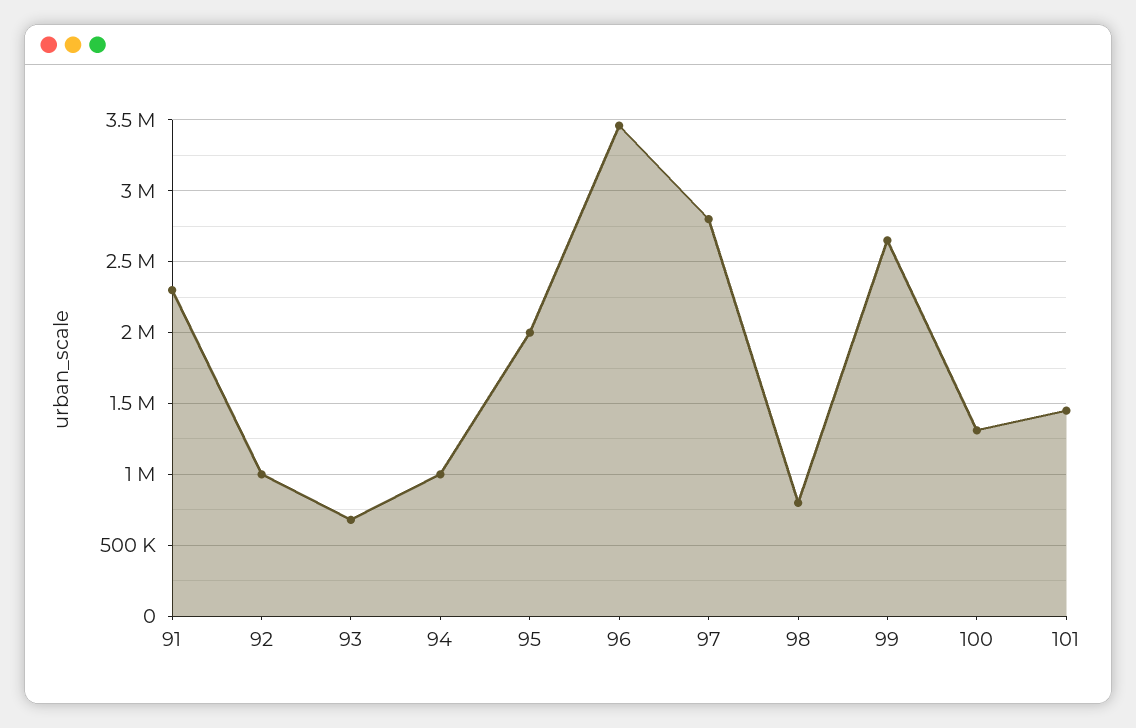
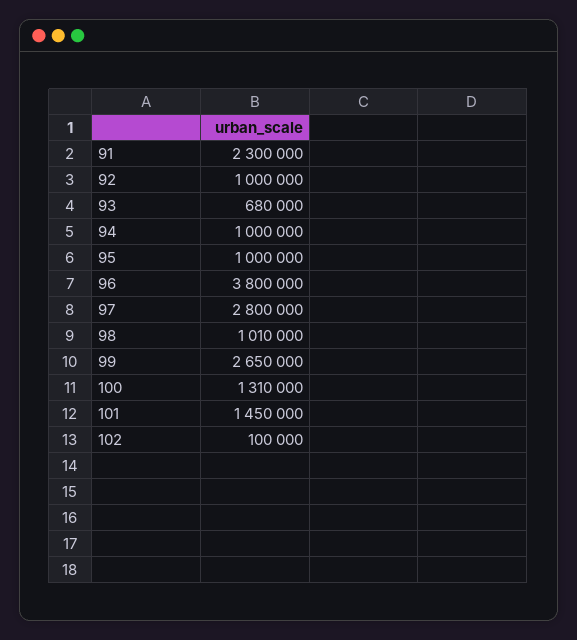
  {
    "91": 2300000,
    "92": 1000000,
    "93": 680000,
    "94": 1000000,
-   "95": 2000000,
+   "95": 1000000,
-   "96": 3450000,
+   "96": 3800000,
    "97": 2800000,
-   "98": 800000,
+   "98": 1010000,
    "99": 2650000,
    "100": 1310000,
-   "101": 1450000
+   "101": 1450000,
+   "102": 100000
  }

